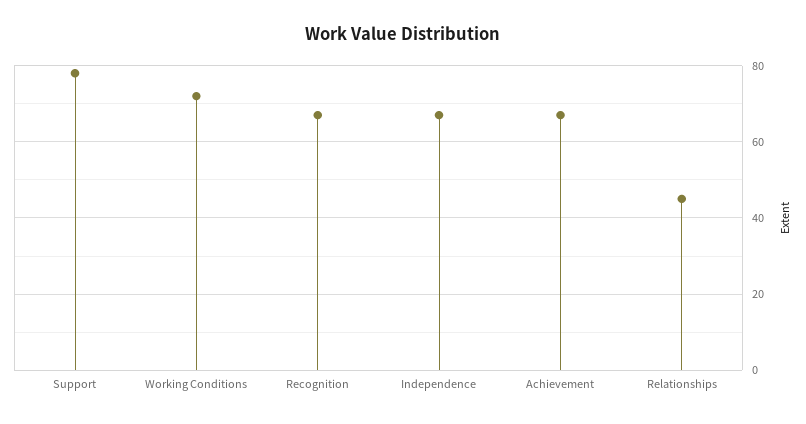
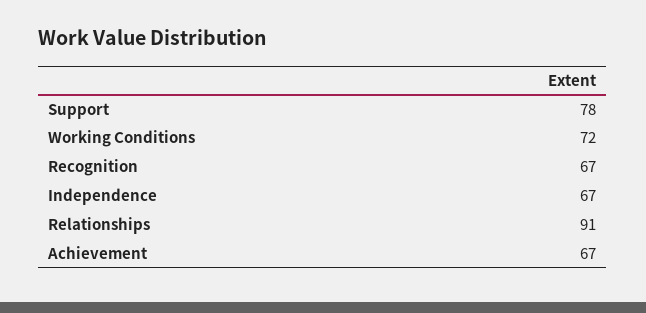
  {
    "Support": 78,
    "Working Conditions": 72,
    "Recognition": 67,
    "Independence": 67,
    "Achievement": 67,
-   "Relationships": 45
+   "Relationships": 91
  }

